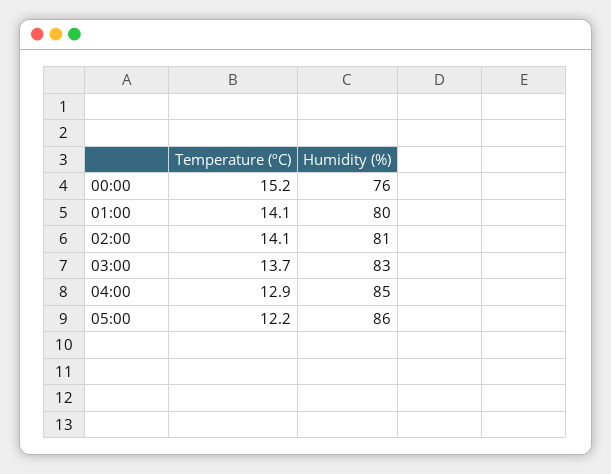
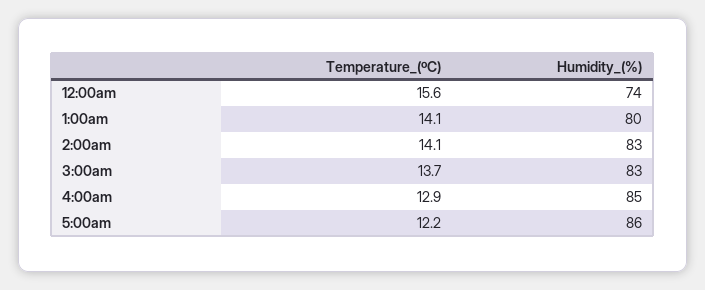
  {
    "Temperature (ºC)": {
-     "00:00": 15.2,
+     "00:00": 15.6,
      "01:00": 14.1,
      "02:00": 14.1,
      "03:00": 13.7,
      "04:00": 12.9,
      "05:00": 12.2
    },
    "Humidity (%)": {
-     "00:00": 76,
+     "00:00": 74,
      "01:00": 80,
-     "02:00": 81,
+     "02:00": 83,
      "03:00": 83,
      "04:00": 85,
      "05:00": 86
    }
  }

